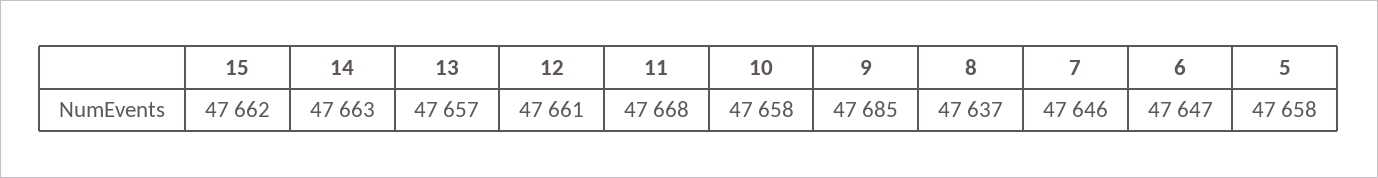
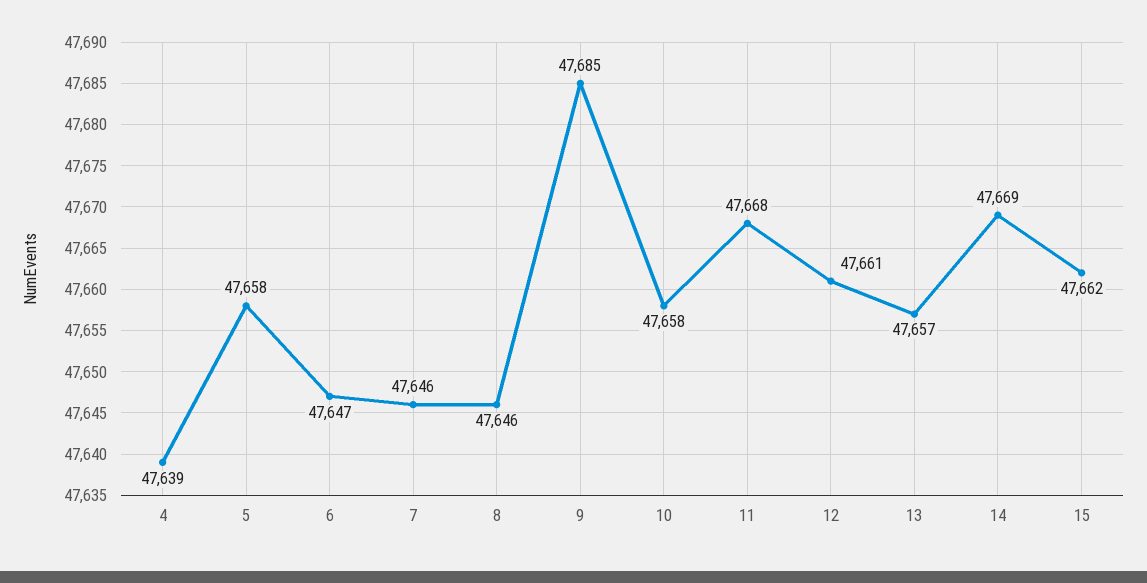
  {
    "15": 47662,
-   "14": 47663,
+   "14": 47669,
    "13": 47657,
    "12": 47661,
    "11": 47668,
    "10": 47658,
    "9": 47685,
-   "8": 47637,
+   "8": 47646,
    "7": 47646,
    "6": 47647,
-   "5": 47658
+   "5": 47658,
+   "4": 47639
  }

